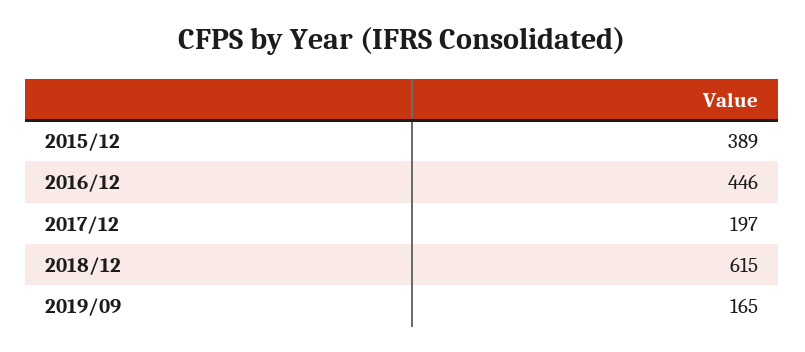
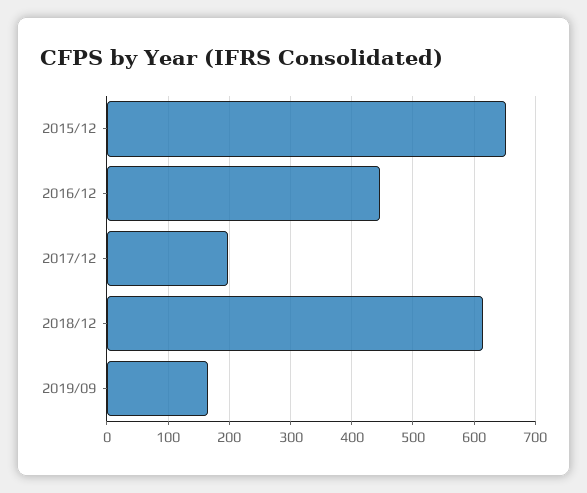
  {
-   "2015/12": 389,
+   "2015/12": 650,
    "2016/12": 446,
    "2017/12": 197,
    "2018/12": 615,
    "2019/09": 165
  }

